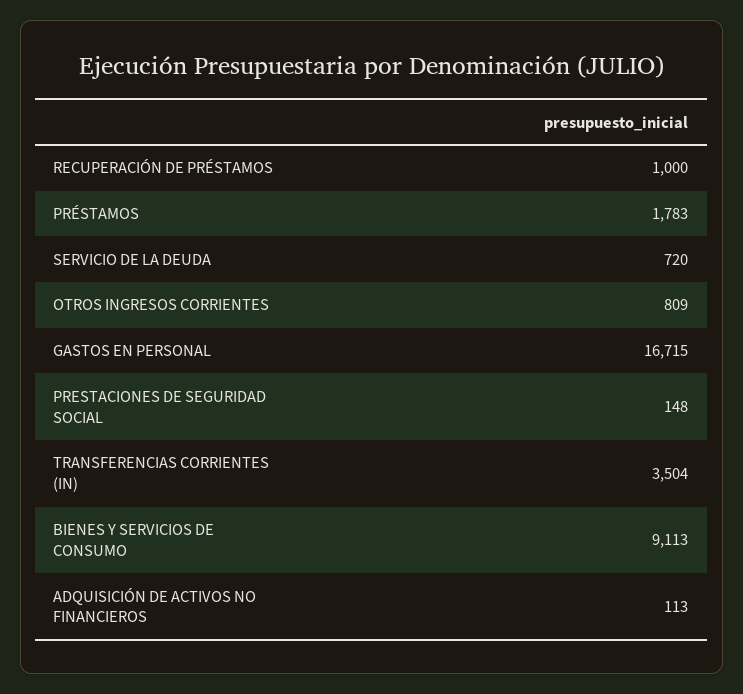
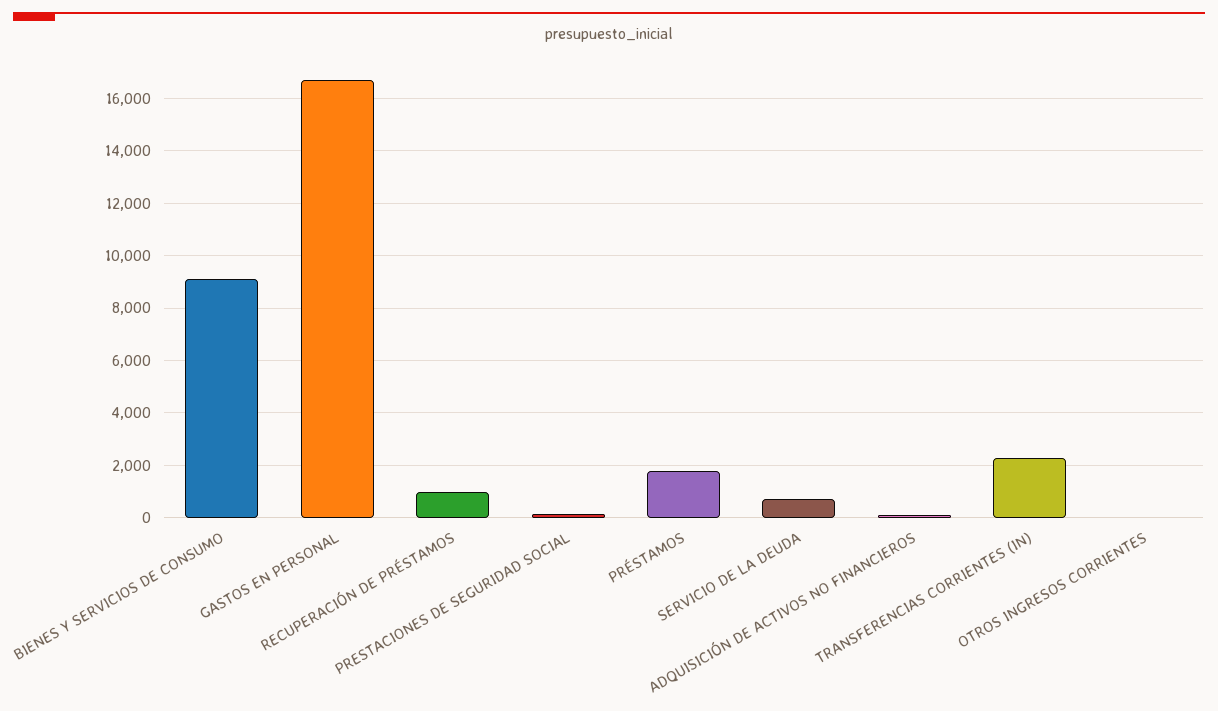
  {
    "RECUPERACIÓN DE PRÉSTAMOS": 1000,
    "PRÉSTAMOS": 1783,
    "SERVICIO DE LA DEUDA": 720,
-   "OTROS INGRESOS CORRIENTES": 809,
+   "OTROS INGRESOS CORRIENTES": 0,
    "GASTOS EN PERSONAL": 16715,
    "PRESTACIONES DE SEGURIDAD SOCIAL": 148,
-   "TRANSFERENCIAS CORRIENTES (IN)": 3504,
+   "TRANSFERENCIAS CORRIENTES (IN)": 2250,
    "BIENES Y SERVICIOS DE CONSUMO": 9113,
    "ADQUISICIÓN DE ACTIVOS NO FINANCIEROS": 113
  }

